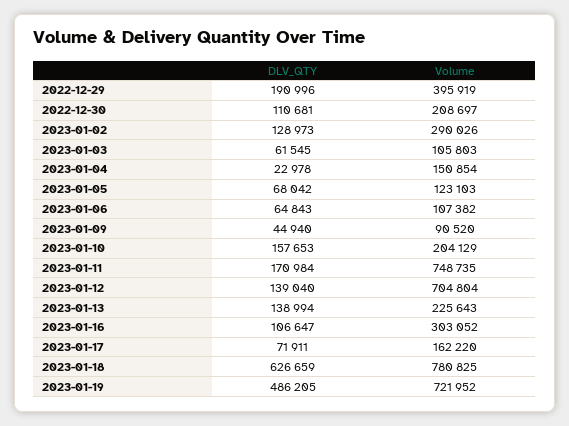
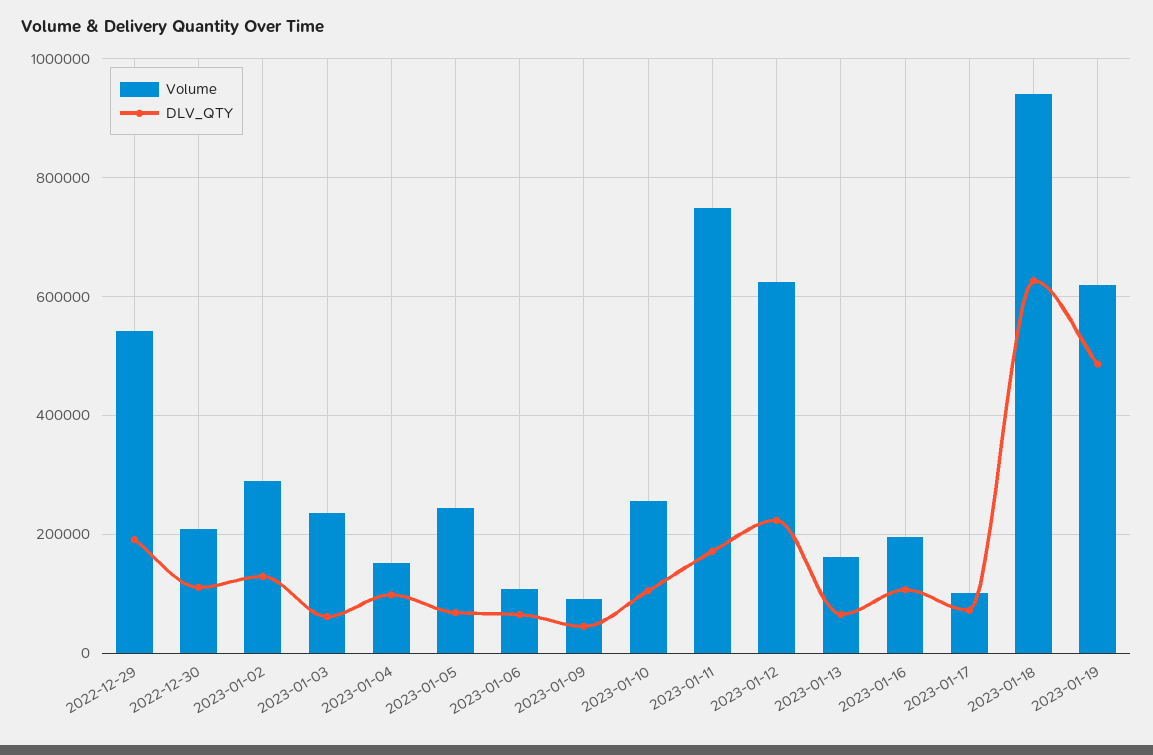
  {
    "DLV_QTY": {
      "2022-12-29": 190996,
      "2022-12-30": 110681,
      "2023-01-02": 128973,
      "2023-01-03": 61545,
-     "2023-01-04": 22978,
+     "2023-01-04": 100000,
      "2023-01-05": 68042,
      "2023-01-06": 64843,
      "2023-01-09": 44940,
-     "2023-01-10": 157653,
+     "2023-01-10": 100000,
      "2023-01-11": 170984,
-     "2023-01-12": 139040,
+     "2023-01-12": 220000,
-     "2023-01-13": 138994,
+     "2023-01-13": 60000,
      "2023-01-16": 106647,
      "2023-01-17": 71911,
      "2023-01-18": 626659,
      "2023-01-19": 486205
    },
    "Volume": {
-     "2022-12-29": 395919,
+     "2022-12-29": 540000,
      "2022-12-30": 208697,
      "2023-01-02": 290026,
-     "2023-01-03": 105803,
+     "2023-01-03": 240000,
      "2023-01-04": 150854,
-     "2023-01-05": 123103,
+     "2023-01-05": 240000,
      "2023-01-06": 107382,
      "2023-01-09": 90520,
-     "2023-01-10": 204129,
+     "2023-01-10": 260000,
      "2023-01-11": 748735,
-     "2023-01-12": 704804,
+     "2023-01-12": 620000,
-     "2023-01-13": 225643,
+     "2023-01-13": 160000,
-     "2023-01-16": 303052,
+     "2023-01-16": 200000,
-     "2023-01-17": 162220,
+     "2023-01-17": 100000,
-     "2023-01-18": 780825,
+     "2023-01-18": 940000,
-     "2023-01-19": 721952
+     "2023-01-19": 620000
    }
  }

